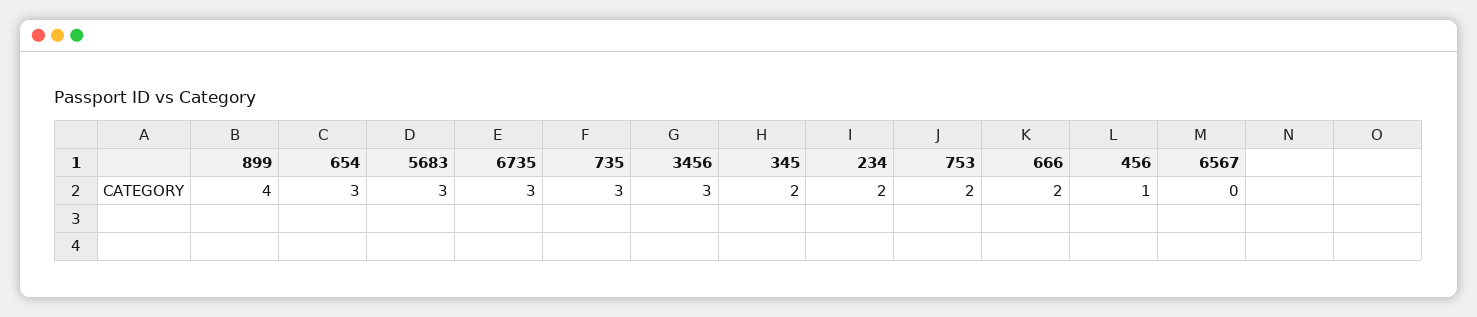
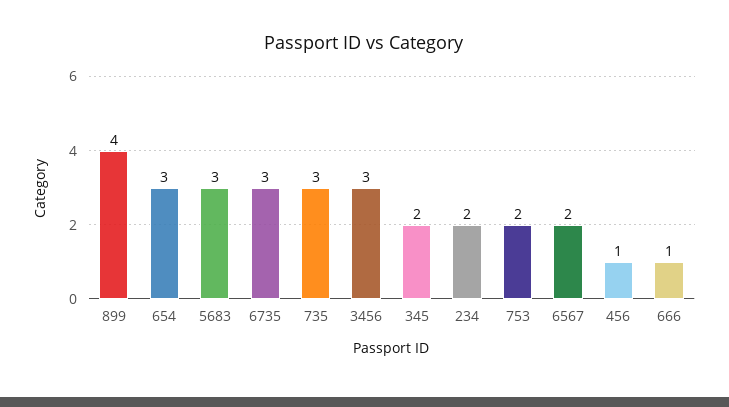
  {
    "899": 4,
    "654": 3,
    "5683": 3,
    "6735": 3,
    "735": 3,
    "3456": 3,
    "345": 2,
    "234": 2,
    "753": 2,
-   "666": 2,
+   "666": 1,
    "456": 1,
-   "6567": 0
+   "6567": 2
  }

